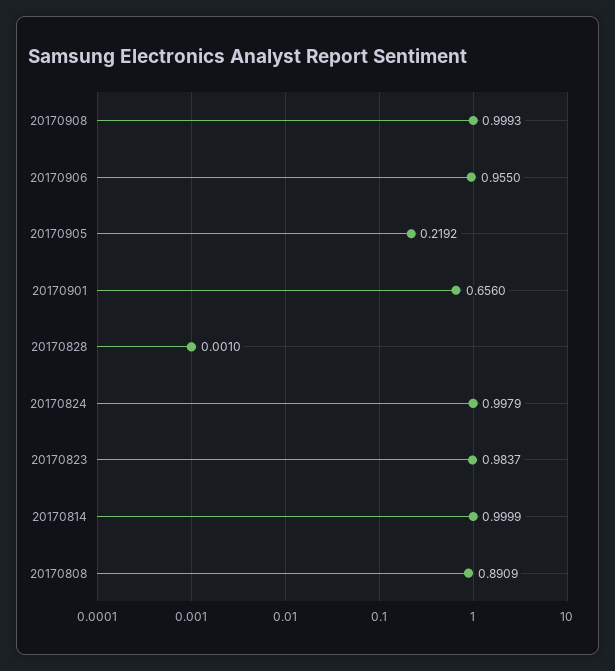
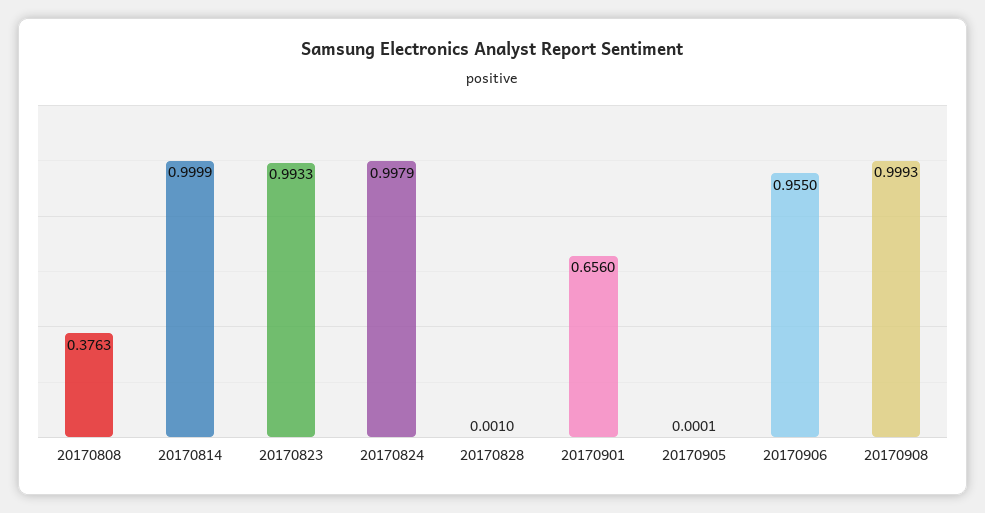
  {
    "20170908": 0.9993,
    "20170906": 0.955,
-   "20170905": 0.2192,
+   "20170905": 0.0001,
    "20170901": 0.656,
    "20170828": 0.001,
    "20170824": 0.9979,
-   "20170823": 0.9837,
+   "20170823": 0.9933,
    "20170814": 0.9999,
-   "20170808": 0.8909
+   "20170808": 0.3763
  }

